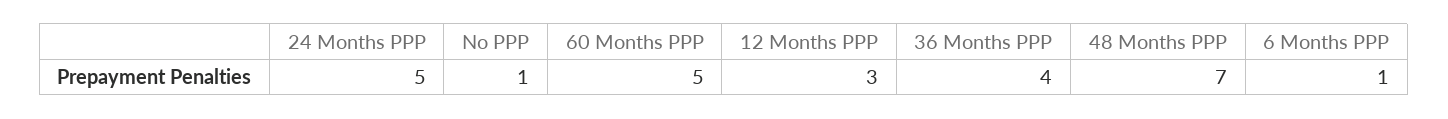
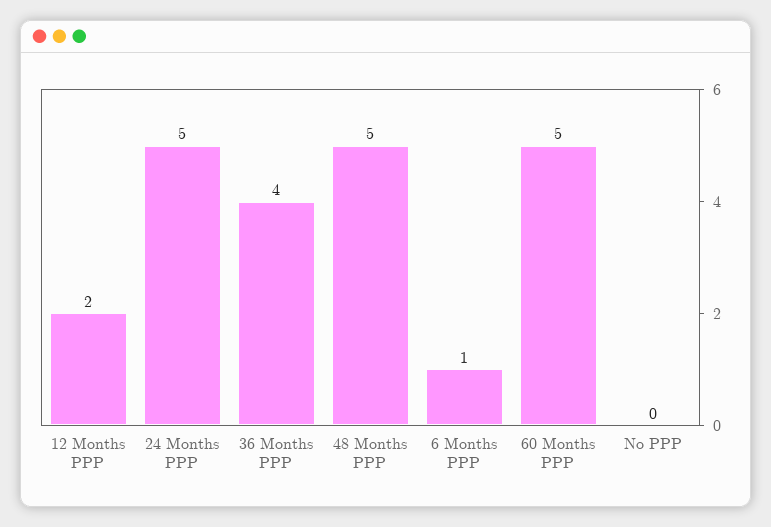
  {
    "24 Months PPP": 5,
-   "No PPP": 1,
+   "No PPP": 0,
    "60 Months PPP": 5,
-   "12 Months PPP": 3,
+   "12 Months PPP": 2,
    "36 Months PPP": 4,
-   "48 Months PPP": 7,
+   "48 Months PPP": 5,
    "6 Months PPP": 1
  }

